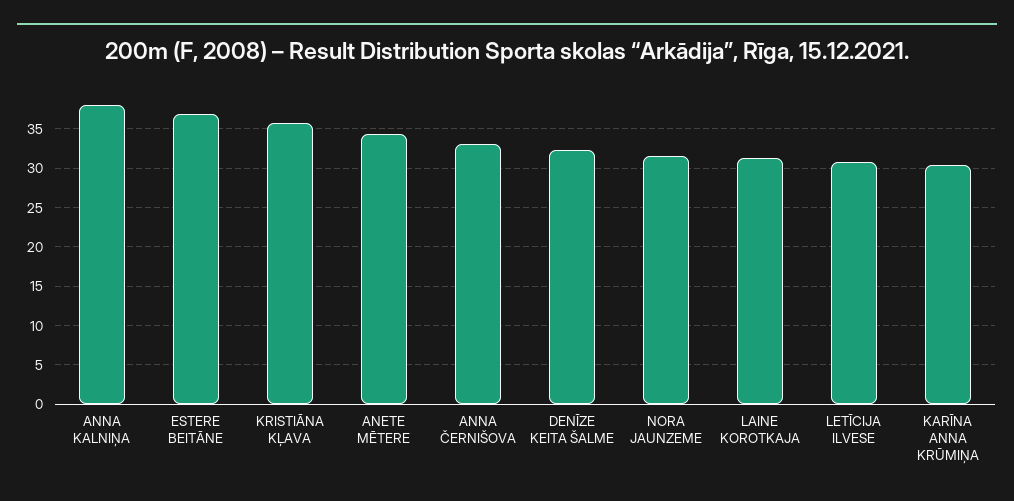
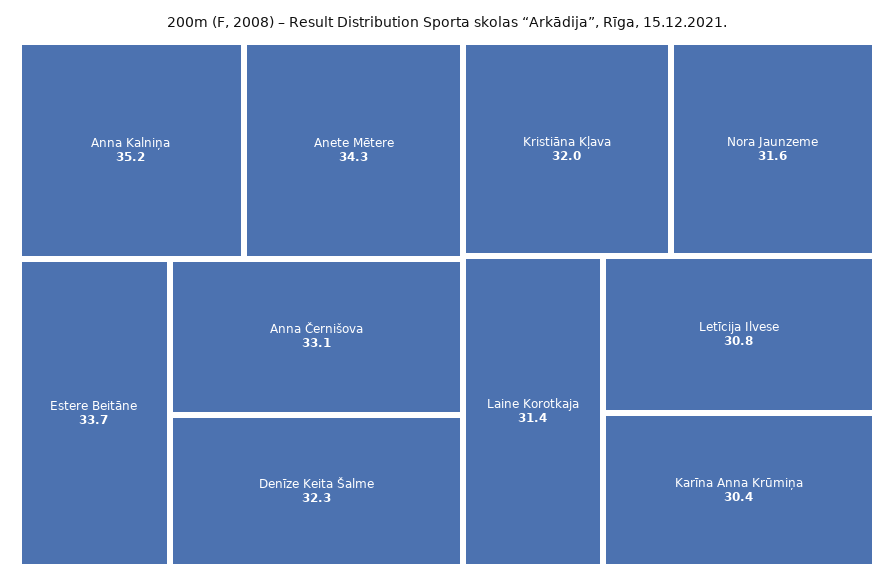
  {
-   "ANNA KALNIŅA": 38,
+   "ANNA KALNIŅA": 35.2,
-   "ESTERE BEITĀNE": 37,
+   "ESTERE BEITĀNE": 33.7,
-   "KRISTIĀNA KĻAVA": 36,
+   "KRISTIĀNA KĻAVA": 32,
    "ANETE MĒTERE": 34.3,
    "ANNA ČERNIŠOVA": 33.1,
    "DENĪZE KEITA ŠALME": 32.3,
    "NORA JAUNZEME": 31.6,
    "LAINE KOROTKAJA": 31.4,
    "LETĪCIJA ILVESE": 30.8,
    "KARĪNA ANNA KRŪMIŅA": 30.4
  }

